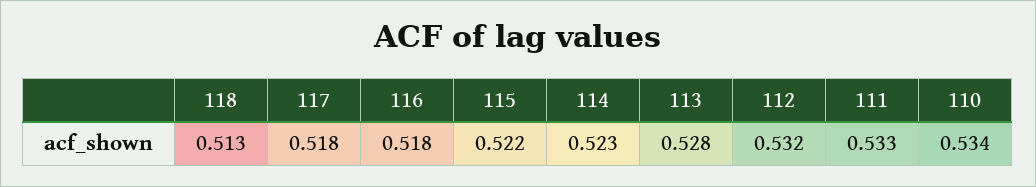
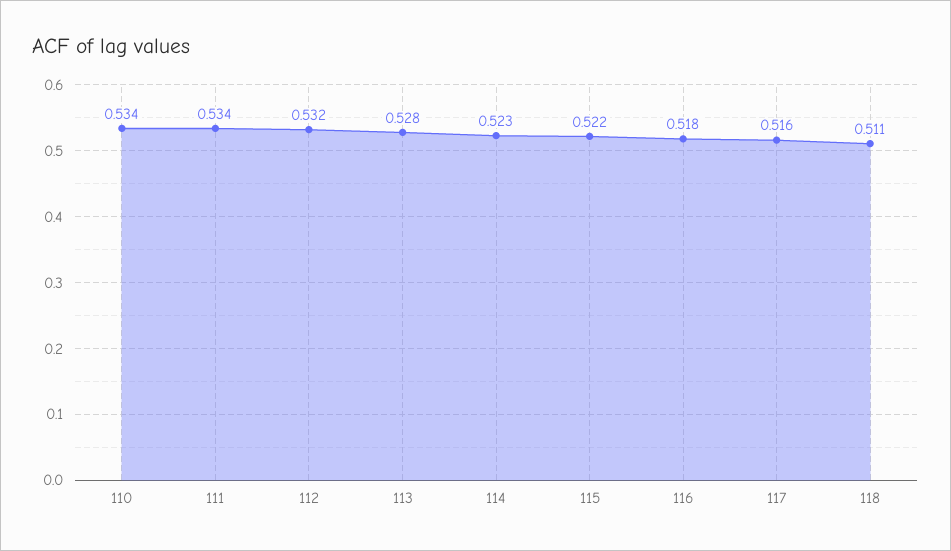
  {
-   "118": 0.513,
+   "118": 0.511,
-   "117": 0.518,
+   "117": 0.516,
    "116": 0.518,
    "115": 0.522,
    "114": 0.523,
    "113": 0.528,
    "112": 0.532,
-   "111": 0.533,
+   "111": 0.534,
    "110": 0.534
  }

